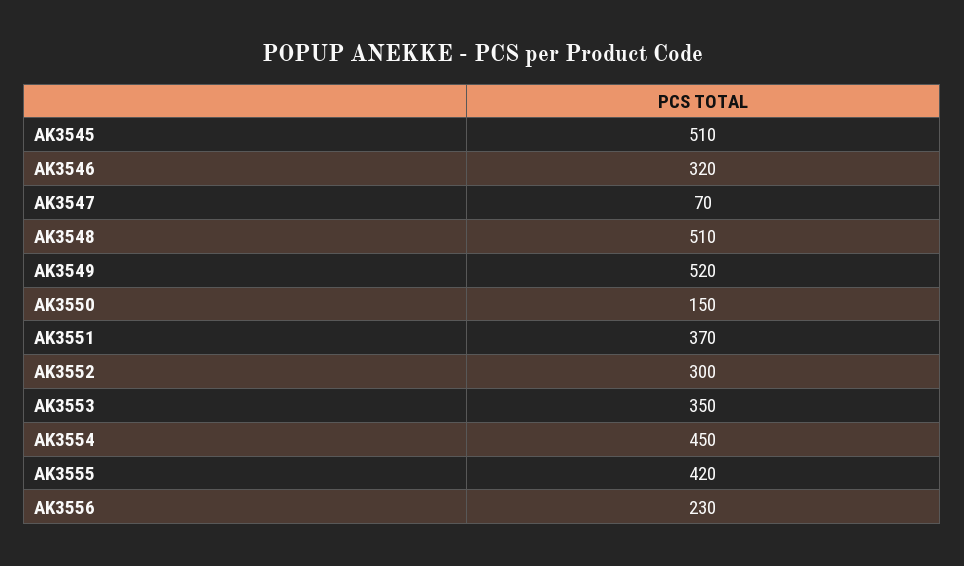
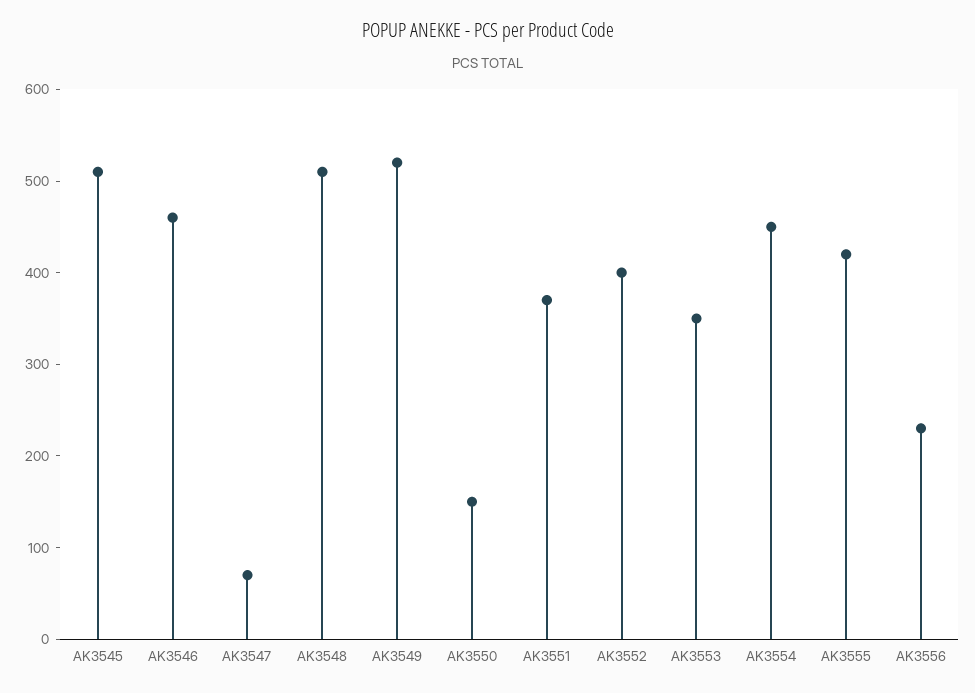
  {
    "AK3545": 510,
-   "AK3546": 320,
+   "AK3546": 460,
    "AK3547": 70,
    "AK3548": 510,
    "AK3549": 520,
    "AK3550": 150,
    "AK3551": 370,
-   "AK3552": 300,
+   "AK3552": 400,
    "AK3553": 350,
    "AK3554": 450,
    "AK3555": 420,
    "AK3556": 230
  }

